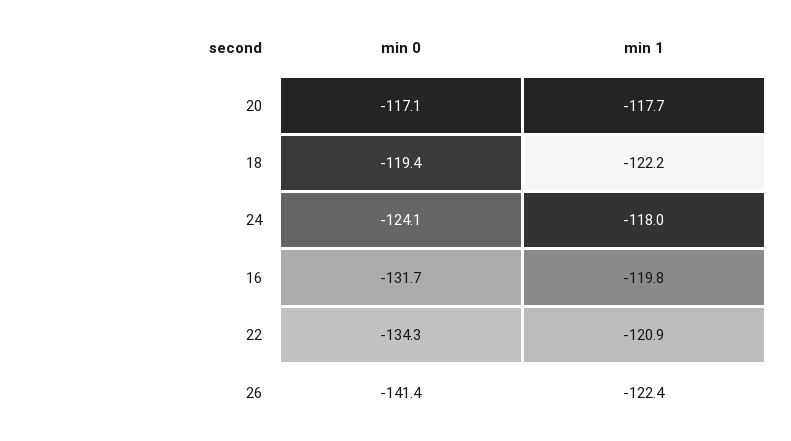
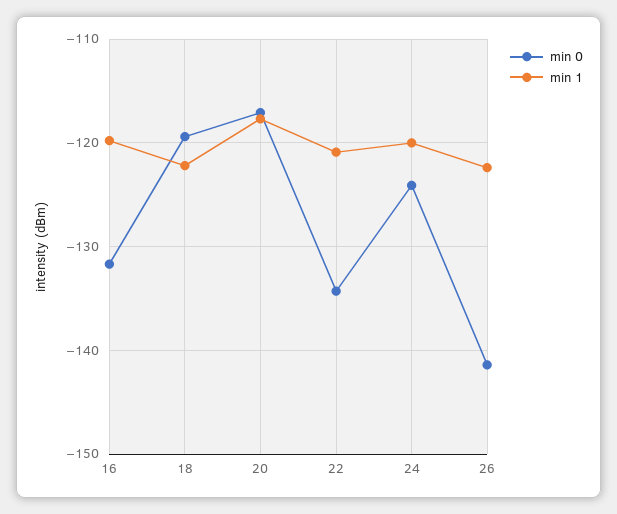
  {
    "min 0": {
      "20": -117.1,
      "18": -119.4,
      "24": -124.1,
      "16": -131.7,
      "22": -134.3,
      "26": -141.4
    },
    "min 1": {
      "20": -117.7,
      "18": -122.2,
-     "24": -118,
+     "24": -120,
      "16": -119.8,
      "22": -120.9,
      "26": -122.4
    }
  }

